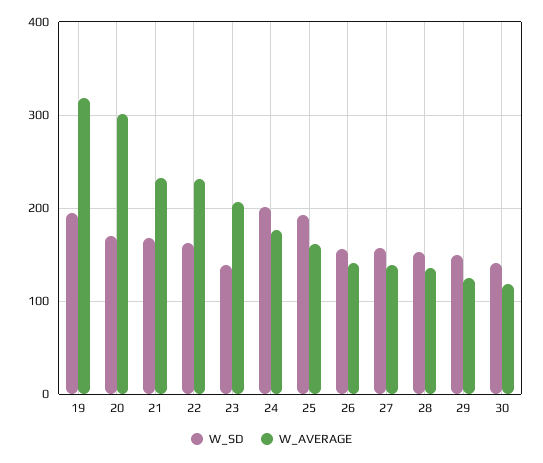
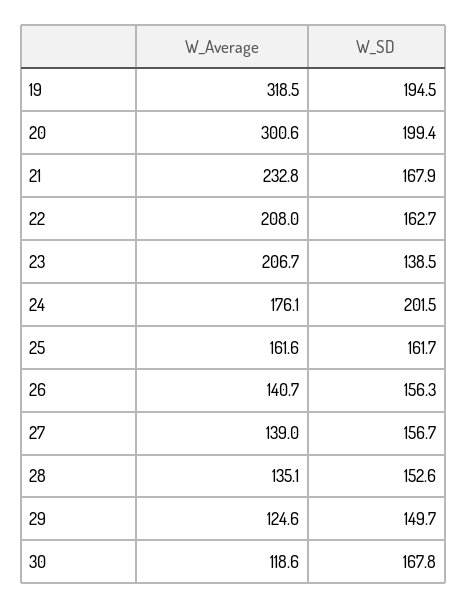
  {
    "W_SD": {
      "19": 194.5,
-     "20": 170,
+     "20": 199.4,
      "21": 167.9,
      "22": 162.7,
      "23": 138.5,
      "24": 201.5,
-     "25": 190,
+     "25": 161.7,
      "26": 156.3,
      "27": 156.7,
      "28": 152.6,
      "29": 149.7,
-     "30": 140
+     "30": 167.8
    },
    "W_AVERAGE": {
      "19": 318.5,
      "20": 300.6,
      "21": 232.8,
-     "22": 230,
+     "22": 208,
      "23": 206.7,
      "24": 176.1,
      "25": 161.6,
      "26": 140.7,
      "27": 139,
      "28": 135.1,
      "29": 124.6,
      "30": 118.6
    }
  }

